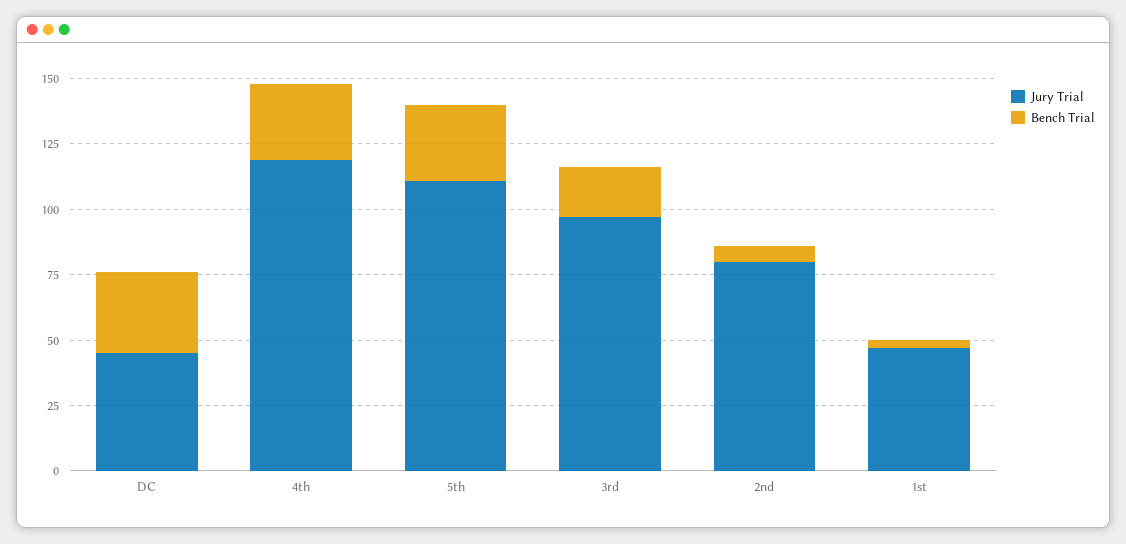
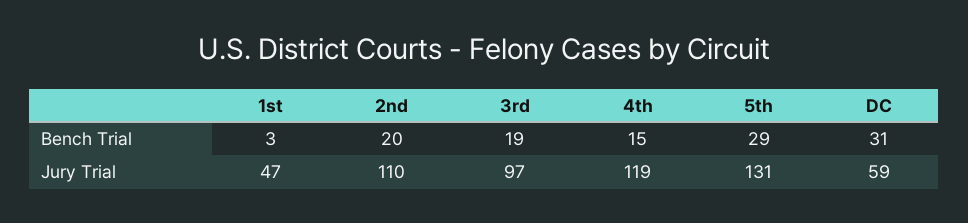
  {
    "Jury Trial": {
-     "DC": 45,
+     "DC": 59,
      "4th": 119,
-     "5th": 110,
+     "5th": 131,
      "3rd": 97,
-     "2nd": 80,
+     "2nd": 110,
      "1st": 47
    },
    "Bench Trial": {
      "DC": 31,
-     "4th": 30,
+     "4th": 15,
      "5th": 29,
      "3rd": 19,
-     "2nd": 5,
+     "2nd": 20,
      "1st": 3
    }
  }

